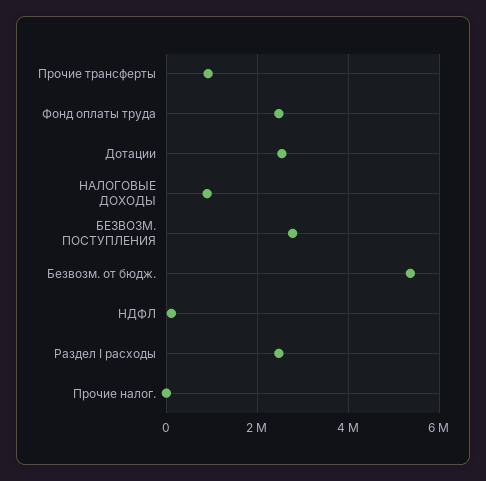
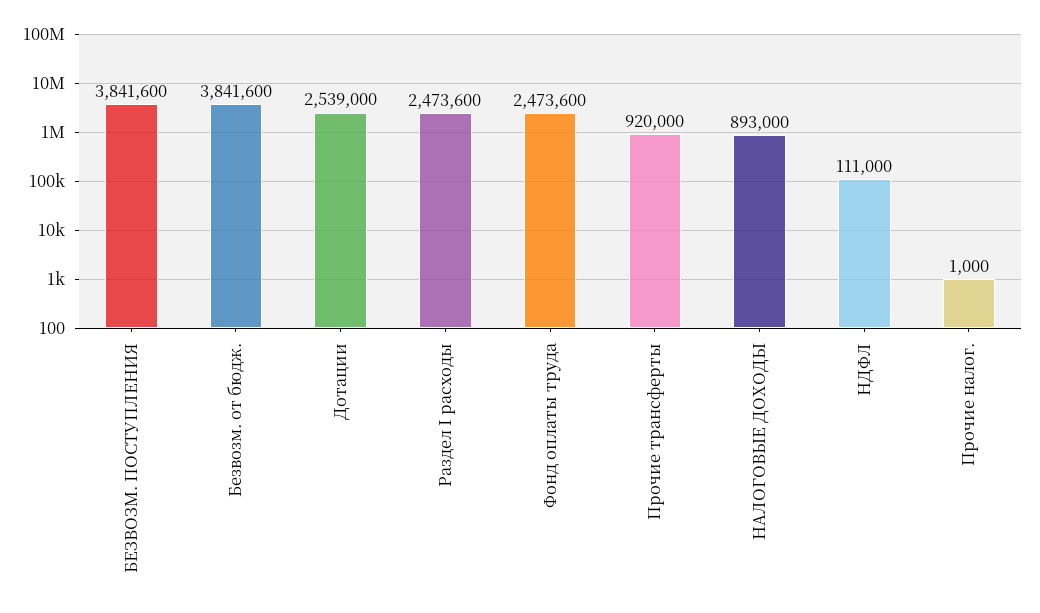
  {
    "Прочие трансферты": 920000,
    "Фонд оплаты труда": 2473600,
    "Дотации": 2539000,
    "НАЛОГОВЫЕ ДОХОДЫ": 893000,
-   "БЕЗВОЗМ. ПОСТУПЛЕНИЯ": 2800000,
+   "БЕЗВОЗМ. ПОСТУПЛЕНИЯ": 3841600,
-   "Безвозм. от бюдж.": 5400000,
+   "Безвозм. от бюдж.": 3841600,
    "НДФЛ": 111000,
    "Раздел I расходы": 2473600,
    "Прочие налог.": 1000
  }

